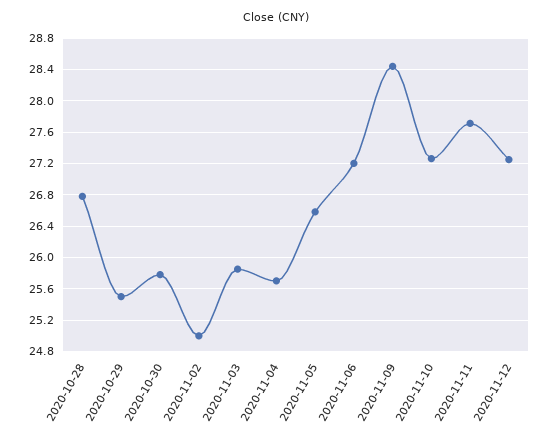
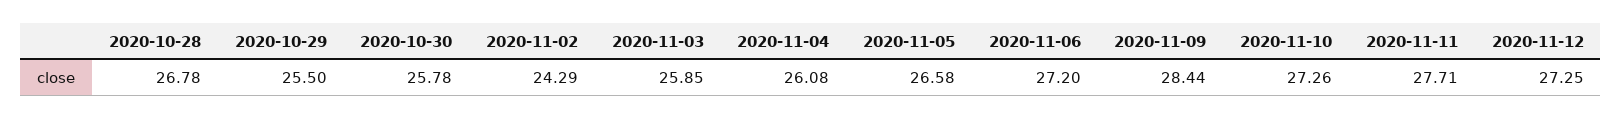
  {
    "2020-10-28": 26.78,
    "2020-10-29": 25.5,
    "2020-10-30": 25.78,
-   "2020-11-02": 25,
+   "2020-11-02": 24.29,
    "2020-11-03": 25.85,
-   "2020-11-04": 25.7,
+   "2020-11-04": 26.08,
    "2020-11-05": 26.58,
    "2020-11-06": 27.2,
    "2020-11-09": 28.44,
    "2020-11-10": 27.26,
    "2020-11-11": 27.71,
    "2020-11-12": 27.25
  }

